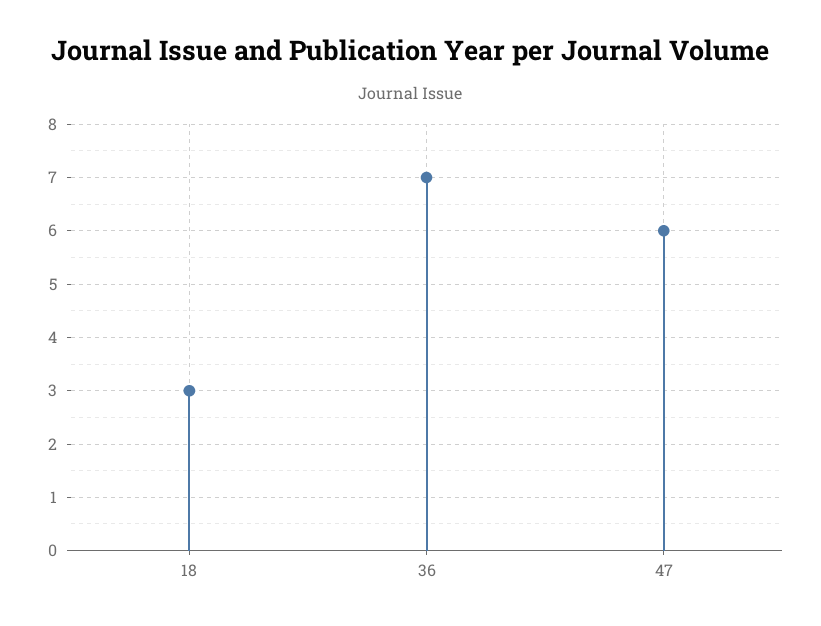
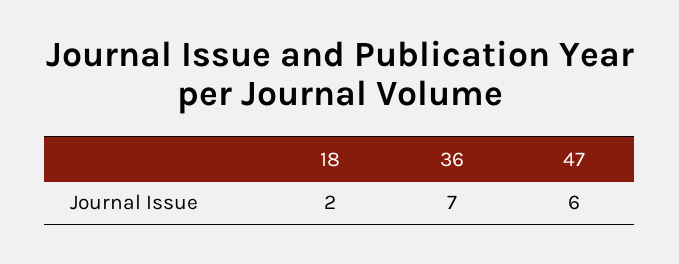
  {
-   "18": 3,
+   "18": 2,
    "36": 7,
    "47": 6
  }

